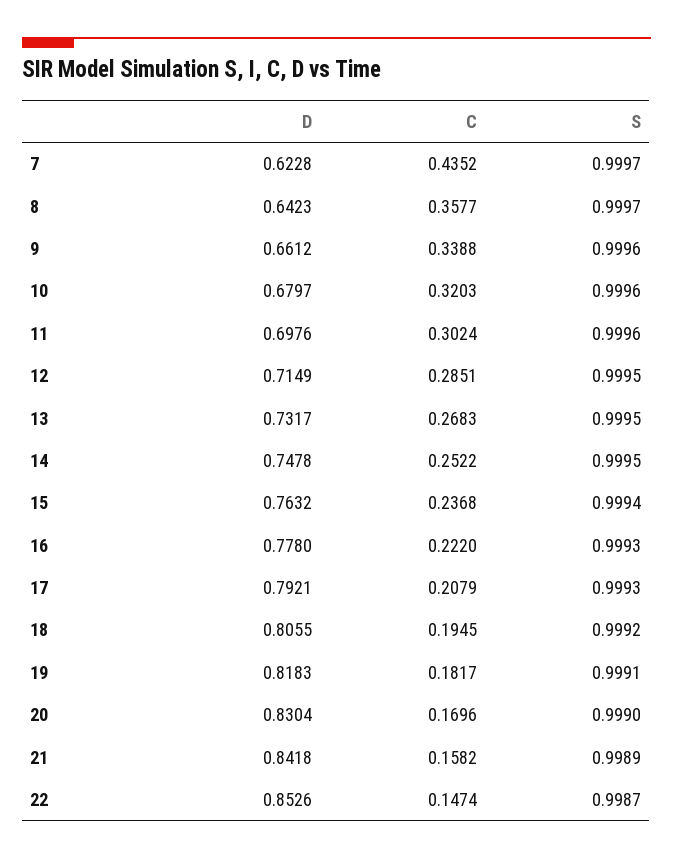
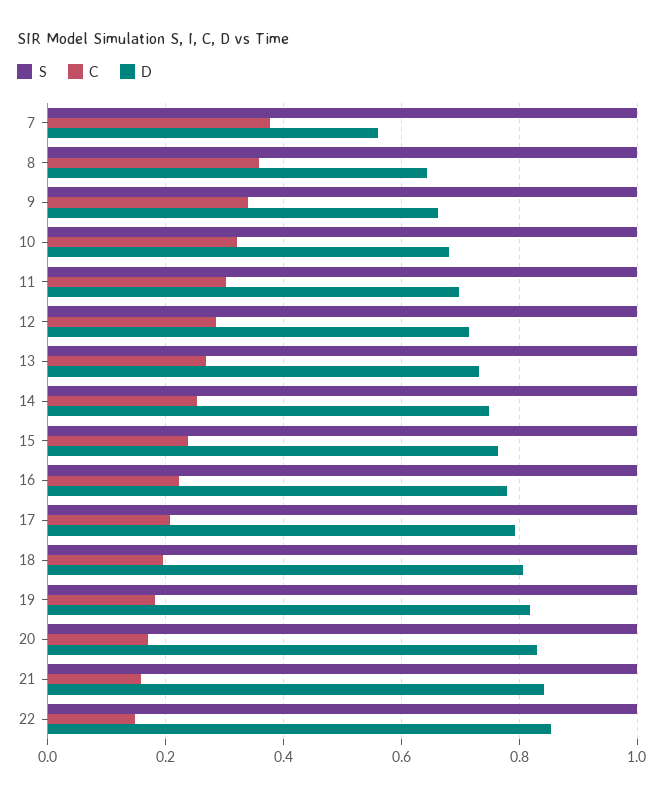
  {
    "D": {
-     "7": 0.6228,
+     "7": 0.56,
      "8": 0.6423,
      "9": 0.6612,
      "10": 0.6797,
      "11": 0.6976,
      "12": 0.7149,
      "13": 0.7317,
      "14": 0.7478,
      "15": 0.7632,
      "16": 0.778,
      "17": 0.7921,
      "18": 0.8055,
      "19": 0.8183,
      "20": 0.8304,
      "21": 0.8418,
      "22": 0.8526
    },
    "C": {
-     "7": 0.4352,
+     "7": 0.38,
      "8": 0.3577,
      "9": 0.3388,
      "10": 0.3203,
      "11": 0.3024,
      "12": 0.2851,
      "13": 0.2683,
      "14": 0.2522,
      "15": 0.2368,
      "16": 0.222,
      "17": 0.2079,
      "18": 0.1945,
      "19": 0.1817,
      "20": 0.1696,
      "21": 0.1582,
      "22": 0.1474
    },
    "S": {
      "7": 0.9997,
      "8": 0.9997,
      "9": 0.9996,
      "10": 0.9996,
      "11": 0.9996,
      "12": 0.9995,
      "13": 0.9995,
      "14": 0.9995,
      "15": 0.9994,
      "16": 0.9993,
      "17": 0.9993,
      "18": 0.9992,
      "19": 0.9991,
      "20": 0.999,
      "21": 0.9989,
      "22": 0.9987
    }
  }

